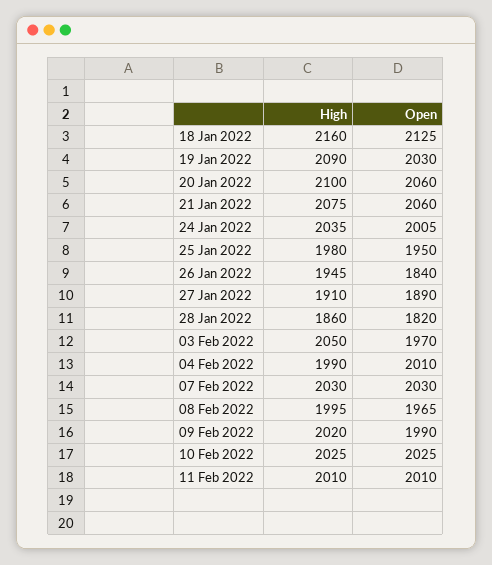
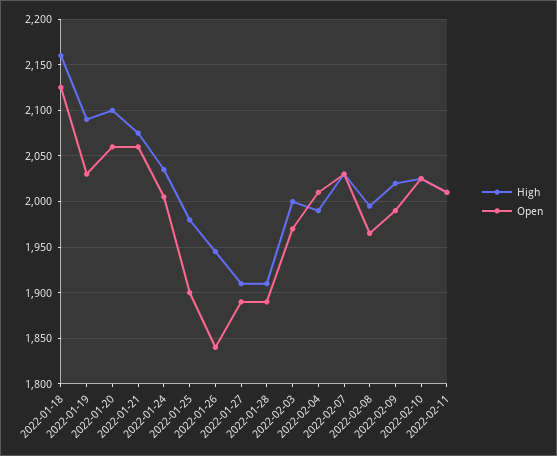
  {
    "High": {
      "18 Jan 2022": 2160,
      "19 Jan 2022": 2090,
      "20 Jan 2022": 2100,
      "21 Jan 2022": 2075,
      "24 Jan 2022": 2035,
      "25 Jan 2022": 1980,
      "26 Jan 2022": 1945,
      "27 Jan 2022": 1910,
-     "28 Jan 2022": 1860,
+     "28 Jan 2022": 1910,
-     "03 Feb 2022": 2050,
+     "03 Feb 2022": 2000,
      "04 Feb 2022": 1990,
      "07 Feb 2022": 2030,
      "08 Feb 2022": 1995,
      "09 Feb 2022": 2020,
      "10 Feb 2022": 2025,
      "11 Feb 2022": 2010
    },
    "Open": {
      "18 Jan 2022": 2125,
      "19 Jan 2022": 2030,
      "20 Jan 2022": 2060,
      "21 Jan 2022": 2060,
      "24 Jan 2022": 2005,
-     "25 Jan 2022": 1950,
+     "25 Jan 2022": 1900,
      "26 Jan 2022": 1840,
      "27 Jan 2022": 1890,
-     "28 Jan 2022": 1820,
+     "28 Jan 2022": 1890,
      "03 Feb 2022": 1970,
      "04 Feb 2022": 2010,
      "07 Feb 2022": 2030,
      "08 Feb 2022": 1965,
      "09 Feb 2022": 1990,
      "10 Feb 2022": 2025,
      "11 Feb 2022": 2010
    }
  }

